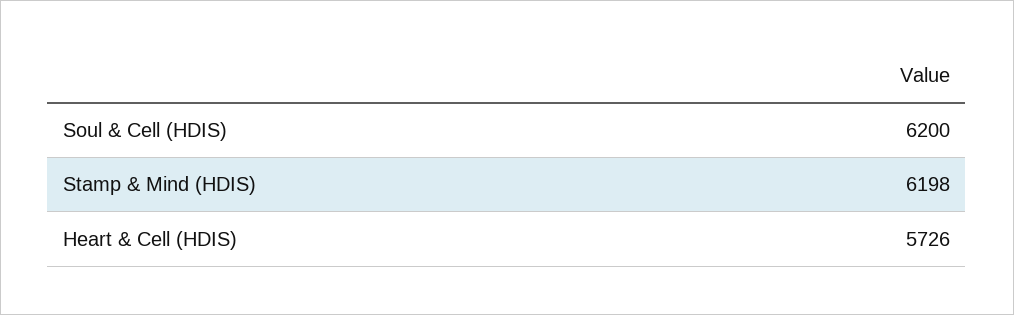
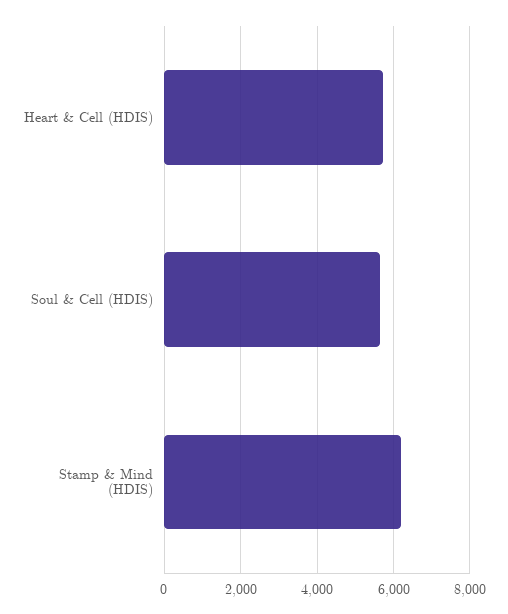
  {
-   "Soul & Cell (HDIS)": 6200,
+   "Soul & Cell (HDIS)": 5600,
    "Stamp & Mind (HDIS)": 6198,
    "Heart & Cell (HDIS)": 5726
  }

